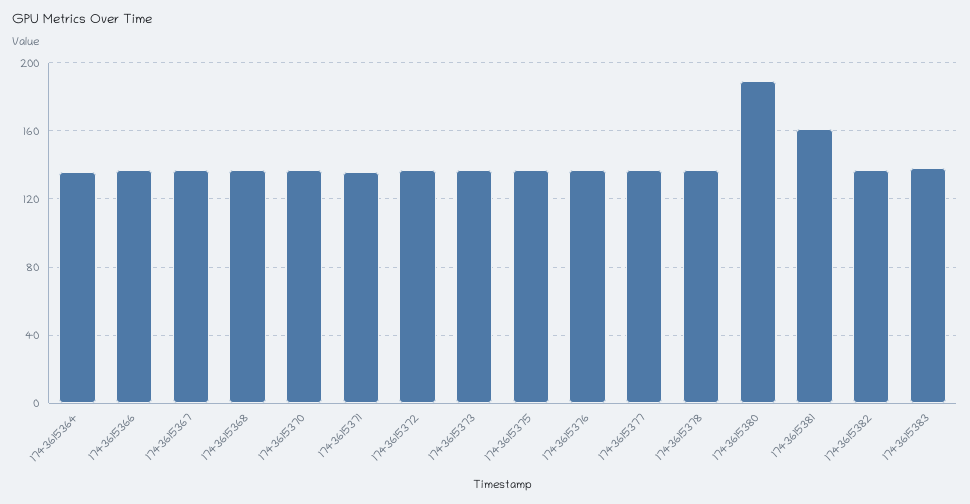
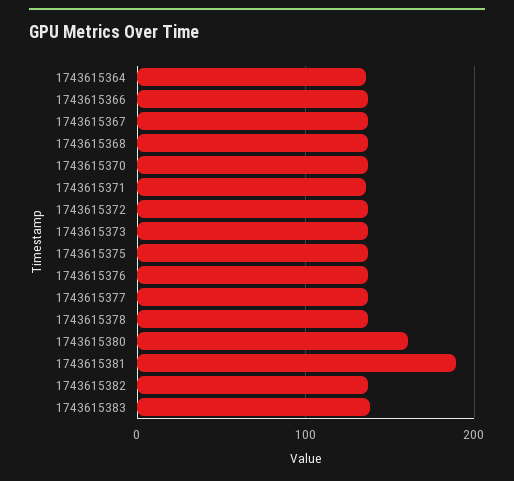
  {
    "1743615364": 135,
    "1743615366": 135,
    "1743615367": 135,
    "1743615368": 135,
    "1743615370": 135,
    "1743615371": 135,
    "1743615372": 135,
    "1743615373": 135,
    "1743615375": 135,
    "1743615376": 135,
    "1743615377": 135,
    "1743615378": 135,
-   "1743615380": 190,
+   "1743615380": 160,
-   "1743615381": 160,
+   "1743615381": 190,
    "1743615382": 135,
    "1743615383": 140
  }

